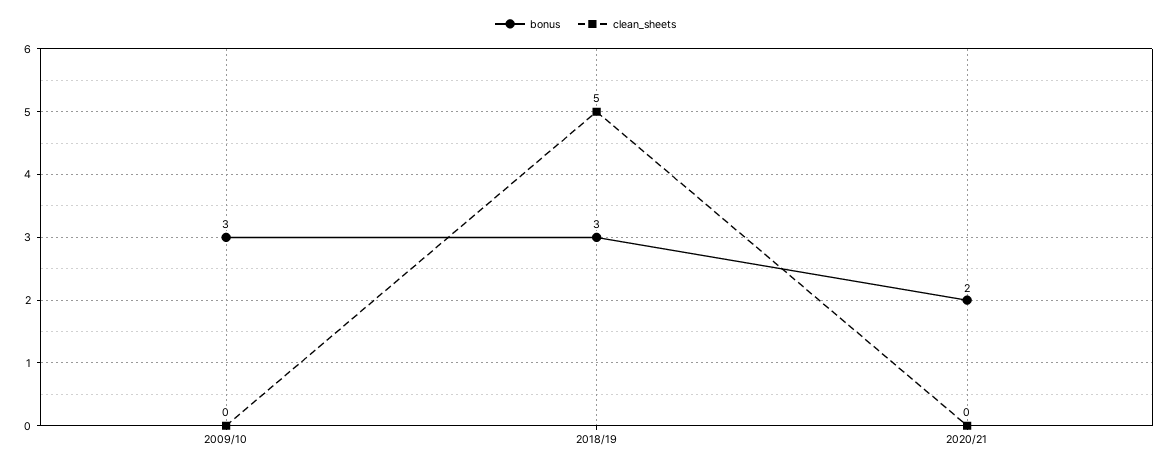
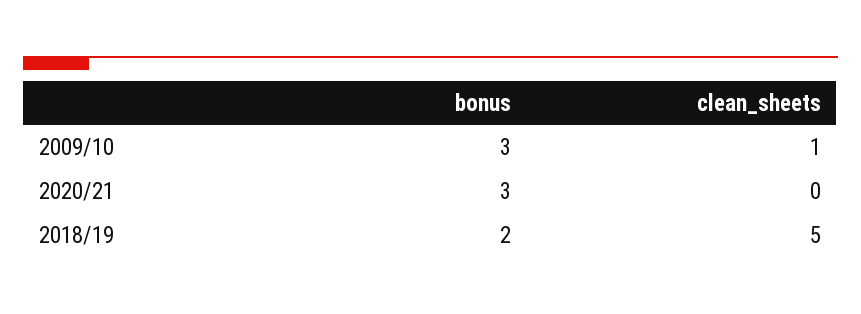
  {
    "bonus": {
      "2009/10": 3,
-     "2018/19": 3,
+     "2018/19": 2,
-     "2020/21": 2
+     "2020/21": 3
    },
    "clean_sheets": {
-     "2009/10": 0,
+     "2009/10": 1,
      "2018/19": 5,
      "2020/21": 0
    }
  }

